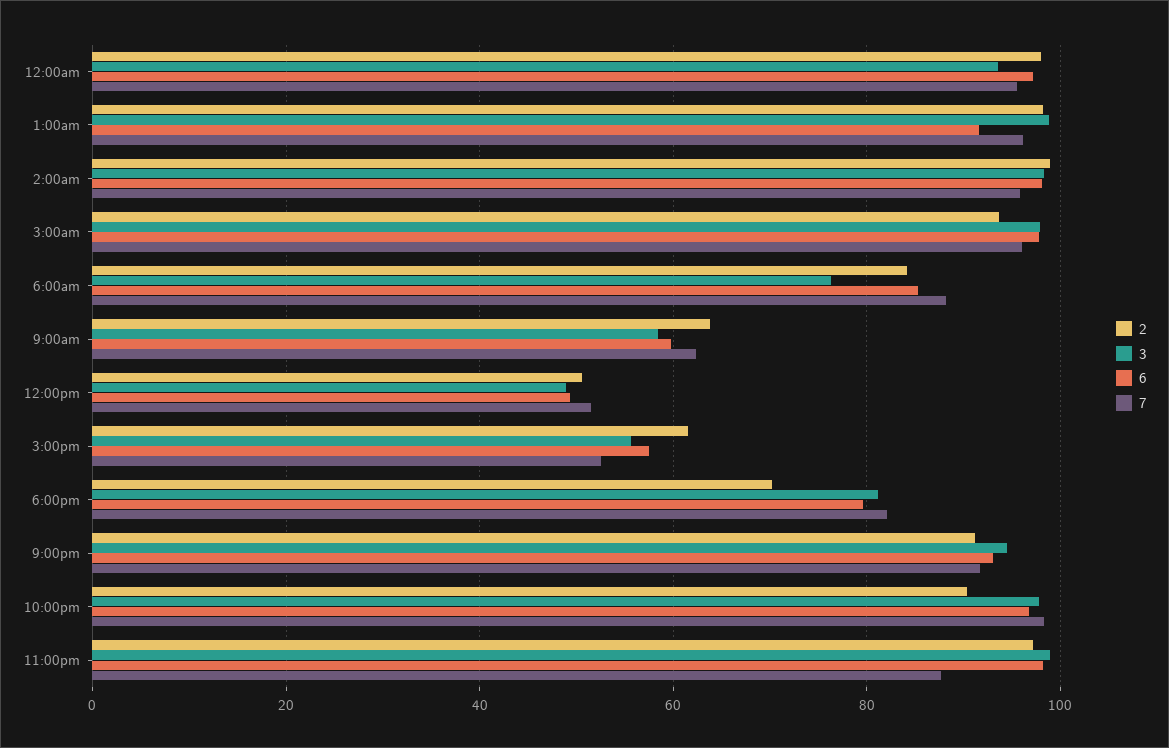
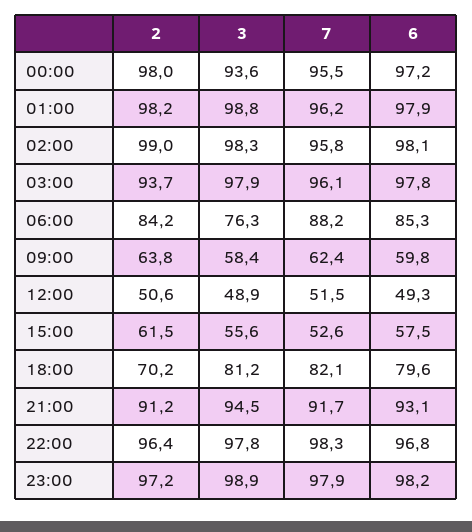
  {
    "2": {
      "12:00am": 98,
      "1:00am": 98.2,
      "2:00am": 99,
      "3:00am": 93.7,
      "6:00am": 84.2,
      "9:00am": 63.8,
      "12:00pm": 50.6,
      "3:00pm": 61.5,
      "6:00pm": 70.2,
      "9:00pm": 91.2,
-     "10:00pm": 90,
+     "10:00pm": 96.4,
      "11:00pm": 97.2
    },
    "3": {
      "12:00am": 93.6,
      "1:00am": 98.8,
      "2:00am": 98.3,
      "3:00am": 97.9,
      "6:00am": 76.3,
      "9:00am": 58.4,
      "12:00pm": 48.9,
      "3:00pm": 55.6,
      "6:00pm": 81.2,
      "9:00pm": 94.5,
      "10:00pm": 97.8,
      "11:00pm": 98.9
    },
    "6": {
      "12:00am": 97.2,
-     "1:00am": 92,
+     "1:00am": 97.9,
      "2:00am": 98.1,
      "3:00am": 97.8,
      "6:00am": 85.3,
      "9:00am": 59.8,
      "12:00pm": 49.3,
      "3:00pm": 57.5,
      "6:00pm": 79.6,
      "9:00pm": 93.1,
      "10:00pm": 96.8,
      "11:00pm": 98.2
    },
    "7": {
      "12:00am": 95.5,
      "1:00am": 96.2,
      "2:00am": 95.8,
      "3:00am": 96.1,
      "6:00am": 88.2,
      "9:00am": 62.4,
      "12:00pm": 51.5,
      "3:00pm": 52.6,
      "6:00pm": 82.1,
      "9:00pm": 91.7,
      "10:00pm": 98.3,
-     "11:00pm": 88
+     "11:00pm": 97.9
    }
  }

